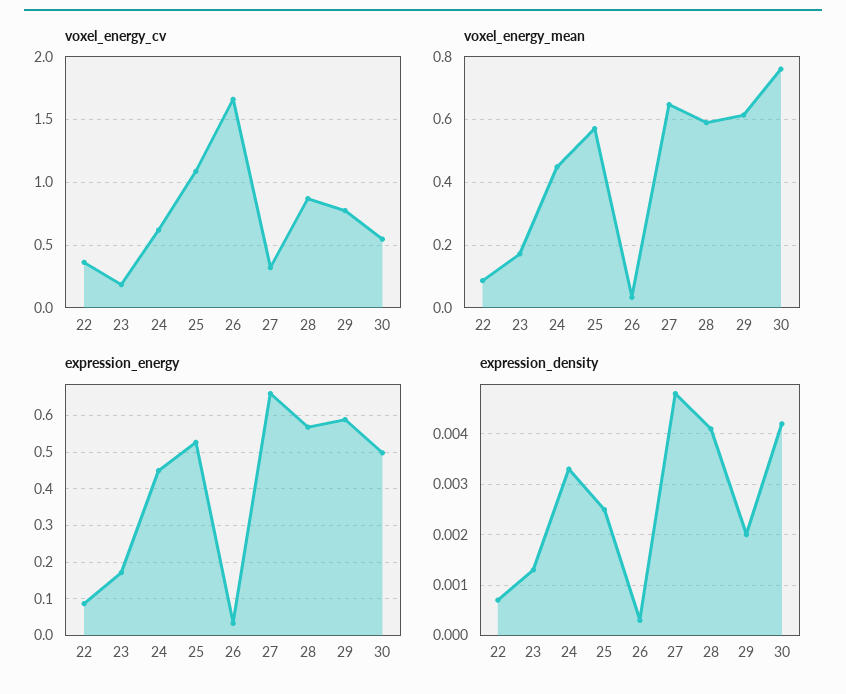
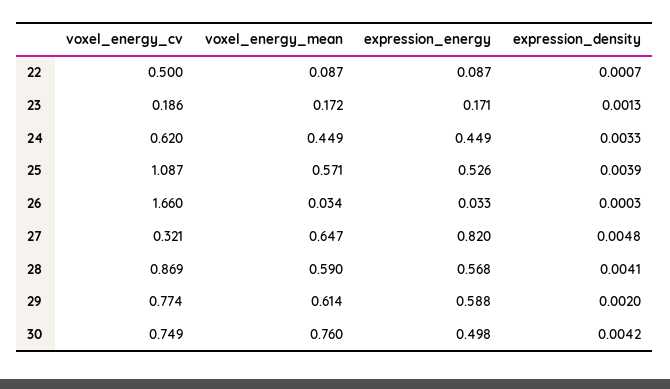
  {
    "voxel_energy_cv": {
-     "22": 0.35,
+     "22": 0.5,
      "23": 0.186,
      "24": 0.62,
      "25": 1.087,
      "26": 1.66,
      "27": 0.321,
      "28": 0.869,
      "29": 0.774,
-     "30": 0.55
+     "30": 0.749
    },
    "voxel_energy_mean": {
      "22": 0.087,
      "23": 0.172,
      "24": 0.449,
      "25": 0.571,
      "26": 0.034,
      "27": 0.647,
      "28": 0.59,
      "29": 0.614,
      "30": 0.76
    },
    "expression_energy": {
      "22": 0.087,
      "23": 0.171,
      "24": 0.449,
      "25": 0.526,
      "26": 0.033,
-     "27": 0.66,
+     "27": 0.82,
      "28": 0.568,
      "29": 0.588,
      "30": 0.498
    },
    "expression_density": {
      "22": 0.0007,
      "23": 0.0013,
      "24": 0.0033,
-     "25": 0.0025,
+     "25": 0.0039,
      "26": 0.0003,
      "27": 0.0048,
      "28": 0.0041,
      "29": 0.002,
      "30": 0.0042
    }
  }

